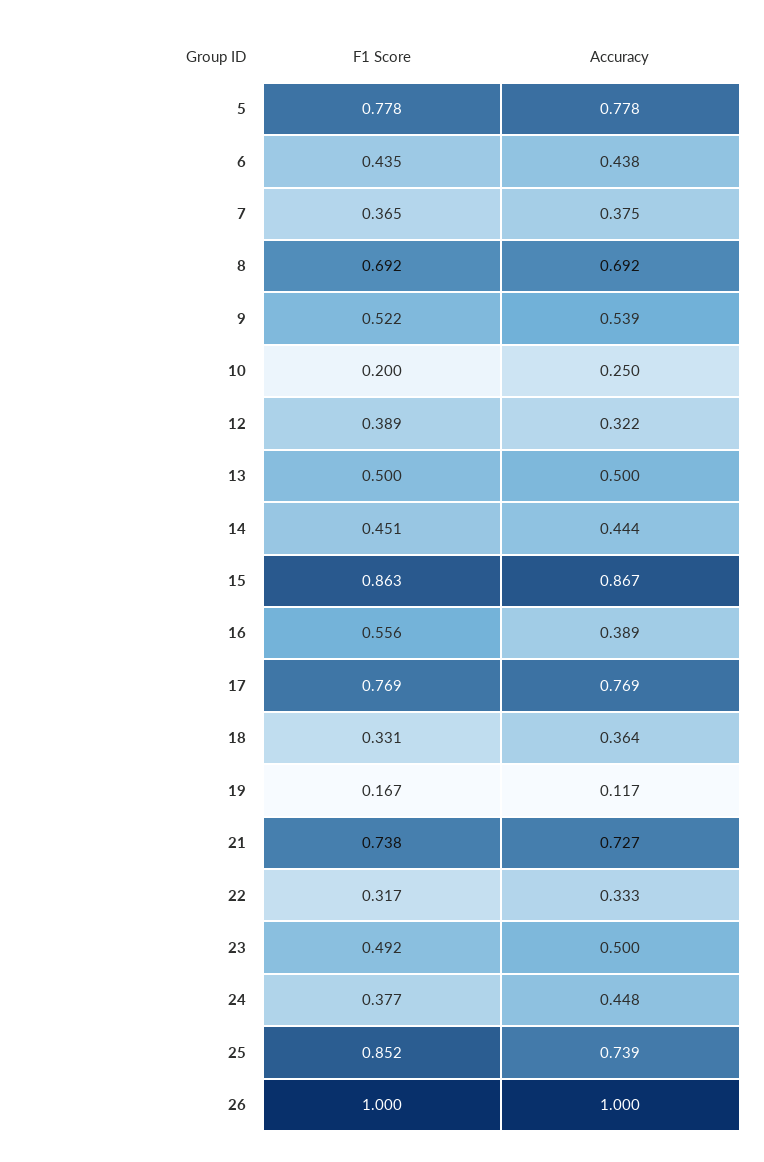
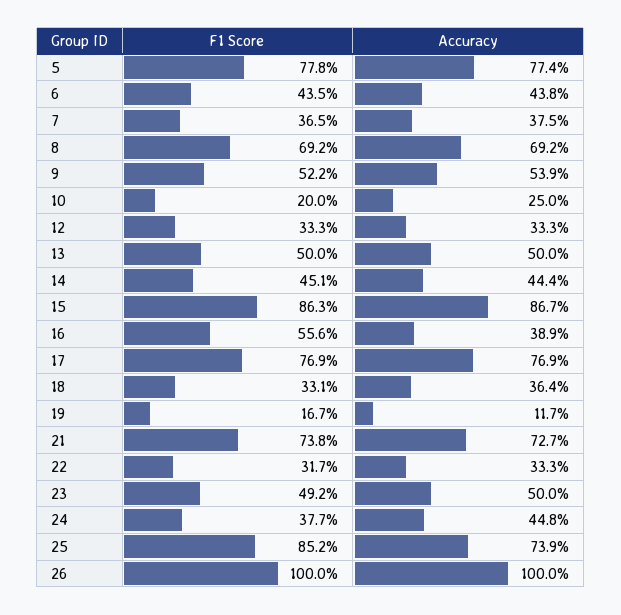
  {
    "F1 Score": {
      "5": 0.778,
      "6": 0.435,
      "7": 0.365,
      "8": 0.692,
      "9": 0.522,
      "10": 0.2,
-     "12": 0.389,
+     "12": 0.333,
      "13": 0.5,
      "14": 0.451,
      "15": 0.863,
      "16": 0.556,
      "17": 0.769,
      "18": 0.331,
      "19": 0.167,
      "21": 0.738,
      "22": 0.317,
      "23": 0.492,
      "24": 0.377,
      "25": 0.852,
      "26": 1
    },
    "Accuracy": {
-     "5": 0.778,
+     "5": 0.774,
      "6": 0.438,
      "7": 0.375,
      "8": 0.692,
      "9": 0.539,
      "10": 0.25,
-     "12": 0.322,
+     "12": 0.333,
      "13": 0.5,
      "14": 0.444,
      "15": 0.867,
      "16": 0.389,
      "17": 0.769,
      "18": 0.364,
      "19": 0.117,
      "21": 0.727,
      "22": 0.333,
      "23": 0.5,
      "24": 0.448,
      "25": 0.739,
      "26": 1
    }
  }

